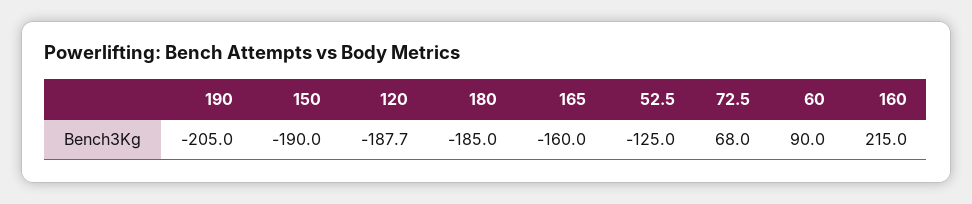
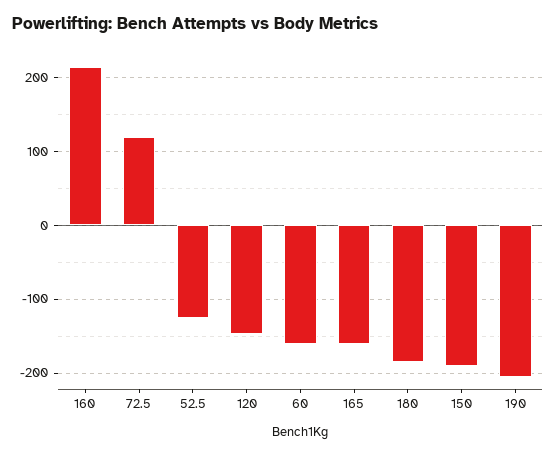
  {
    "190": -205,
    "150": -190,
-   "120": -187.7,
+   "120": -150,
    "180": -185,
    "165": -160,
    "52.5": -125,
-   "72.5": 68,
+   "72.5": 120,
-   "60": 90,
+   "60": -160,
    "160": 215
  }

